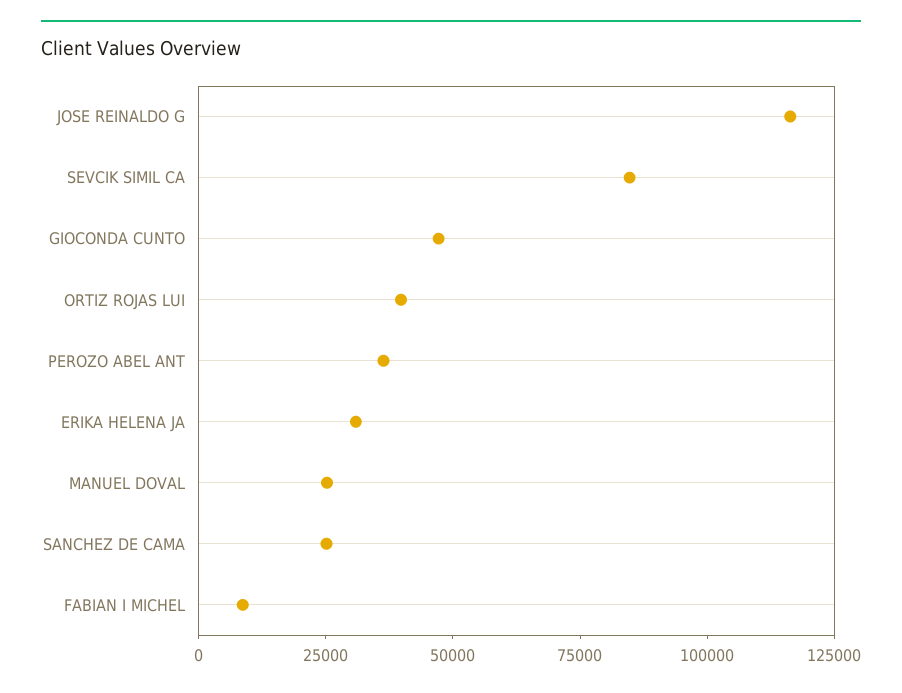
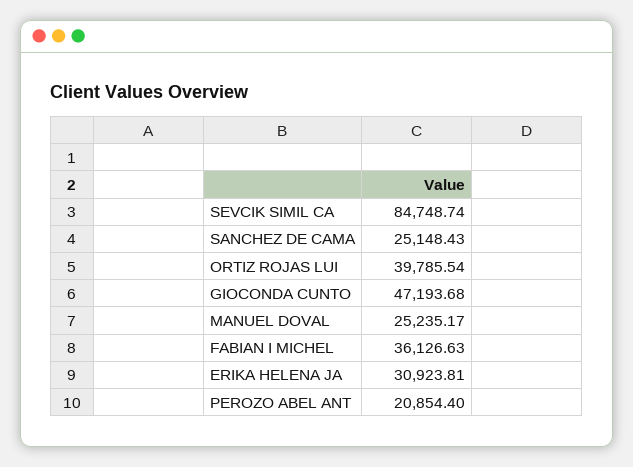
  {
-   "JOSE REINALDO G": 115000,
    "SEVCIK SIMIL CA": 84748.74,
    "GIOCONDA CUNTO": 47193.68,
    "ORTIZ ROJAS LUI": 39785.54,
-   "PEROZO ABEL ANT": 35000,
+   "PEROZO ABEL ANT": 20854.4,
    "ERIKA HELENA JA": 30923.81,
    "MANUEL DOVAL": 25235.17,
    "SANCHEZ DE CAMA": 25148.43,
-   "FABIAN I MICHEL": 10000
+   "FABIAN I MICHEL": 36126.63
  }

